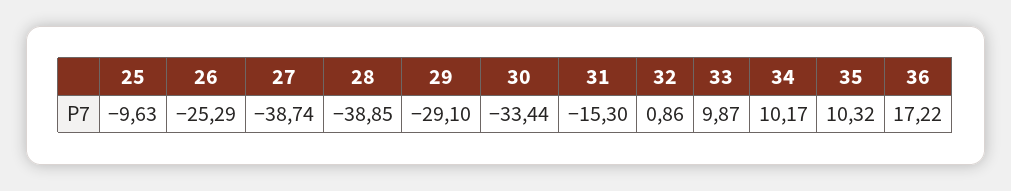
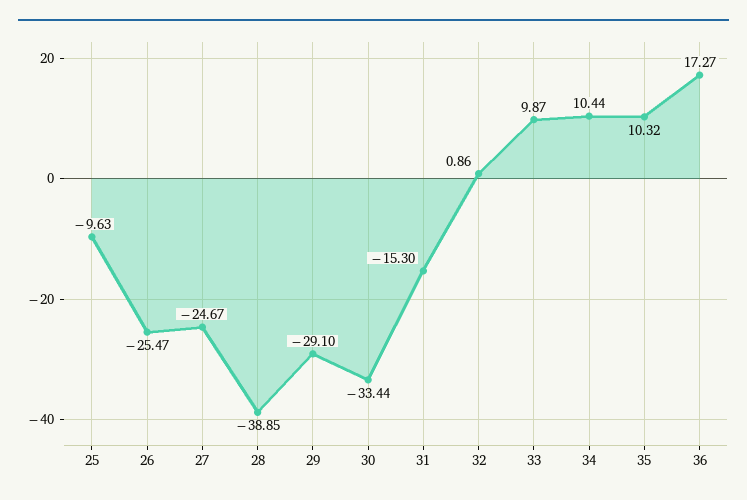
  {
    "25": -9.63,
-   "26": -25.29,
+   "26": -25.47,
-   "27": -38.74,
+   "27": -24.67,
    "28": -38.85,
    "29": -29.1,
    "30": -33.44,
    "31": -15.3,
    "32": 0.86,
    "33": 9.87,
-   "34": 10.17,
+   "34": 10.44,
    "35": 10.32,
-   "36": 17.22
+   "36": 17.27
  }

